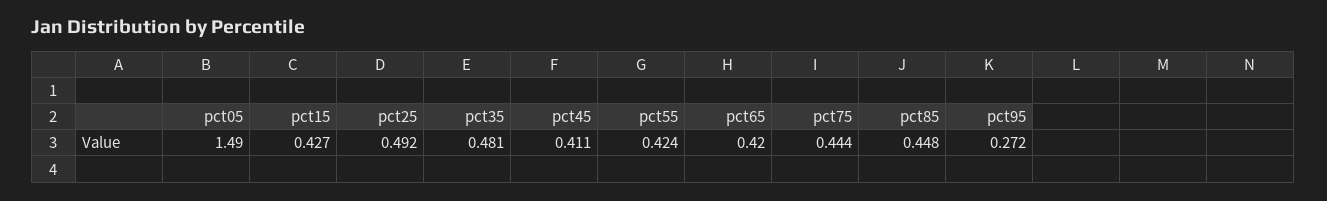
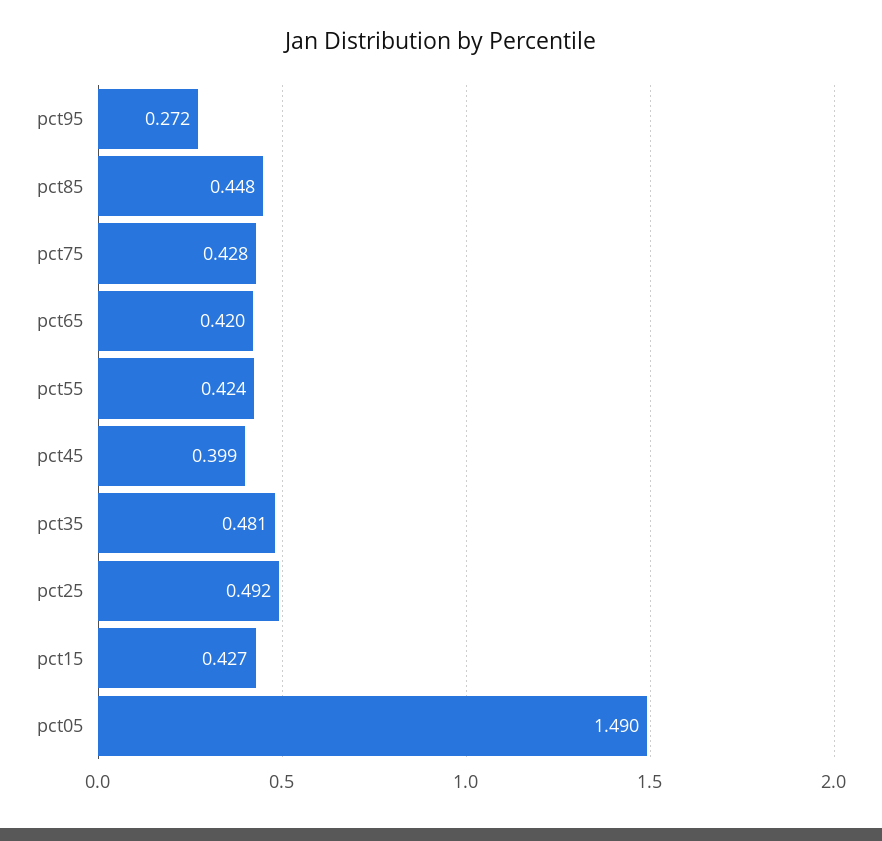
  {
    "pct05": 1.49,
    "pct15": 0.427,
    "pct25": 0.492,
    "pct35": 0.481,
-   "pct45": 0.411,
+   "pct45": 0.399,
    "pct55": 0.424,
    "pct65": 0.42,
-   "pct75": 0.444,
+   "pct75": 0.428,
    "pct85": 0.448,
    "pct95": 0.272
  }

